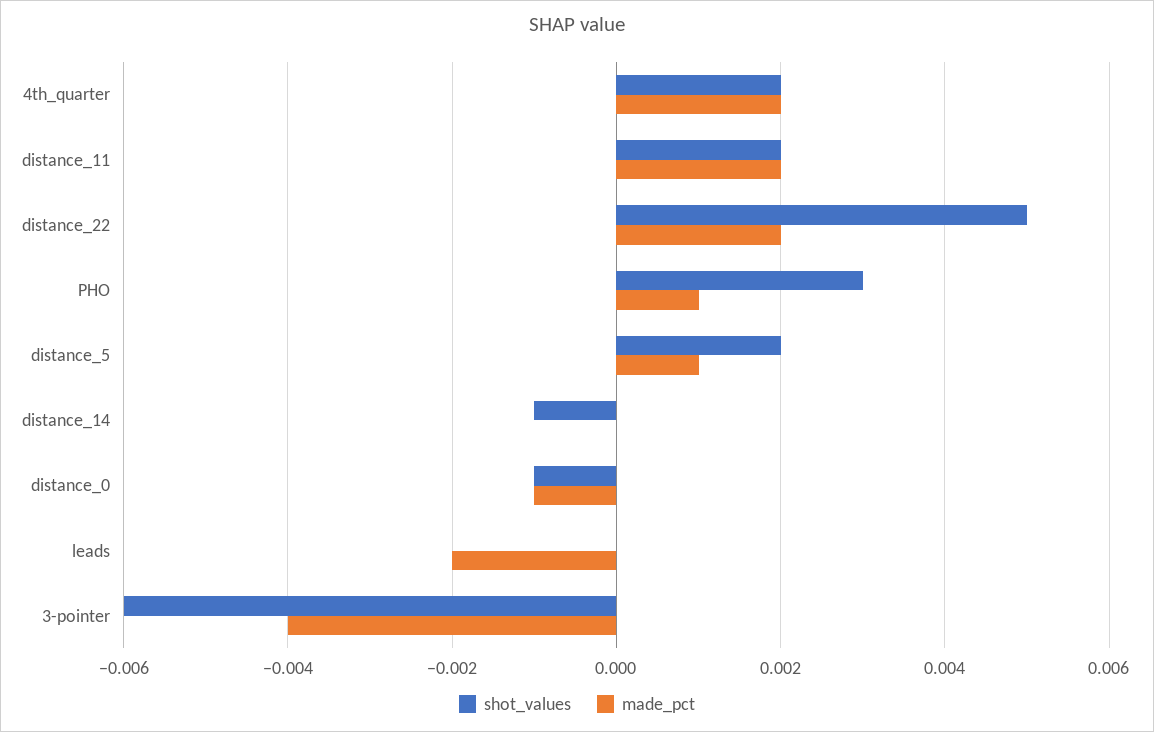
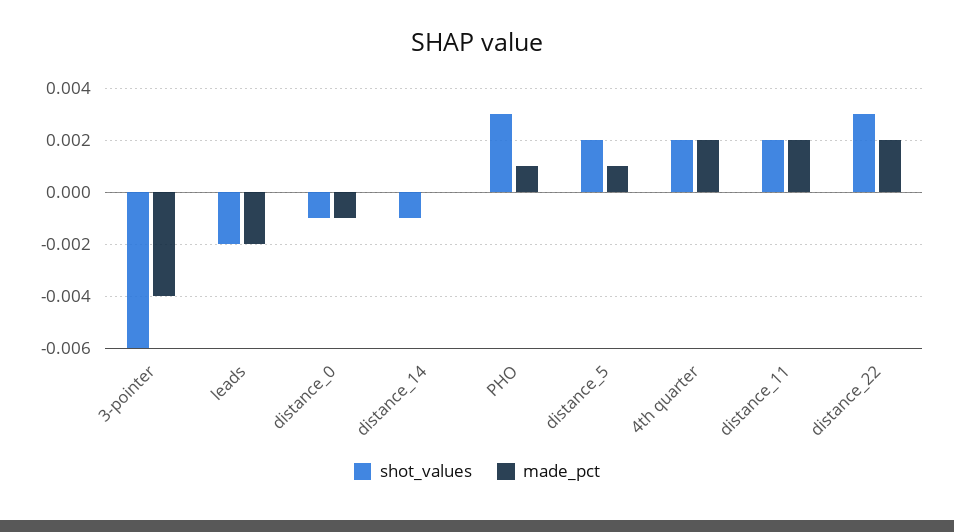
  {
    "shot_values": {
      "4th_quarter": 0.002,
      "distance_11": 0.002,
-     "distance_22": 0.005,
+     "distance_22": 0.003,
      "PHO": 0.003,
      "distance_5": 0.002,
      "distance_14": -0.001,
      "distance_0": -0.001,
-     "leads": 0,
+     "leads": -0.002,
      "3-pointer": -0.006
    },
    "made_pct": {
      "4th_quarter": 0.002,
      "distance_11": 0.002,
      "distance_22": 0.002,
      "PHO": 0.001,
      "distance_5": 0.001,
      "distance_14": 0,
      "distance_0": -0.001,
      "leads": -0.002,
      "3-pointer": -0.004
    }
  }

